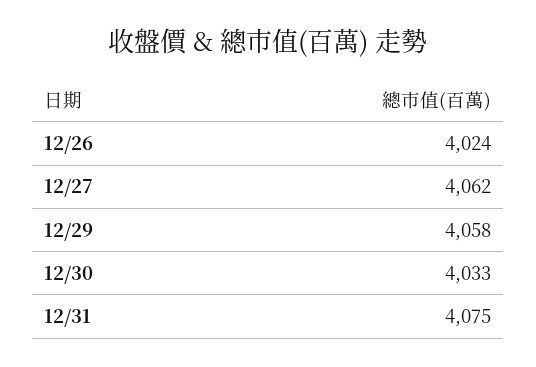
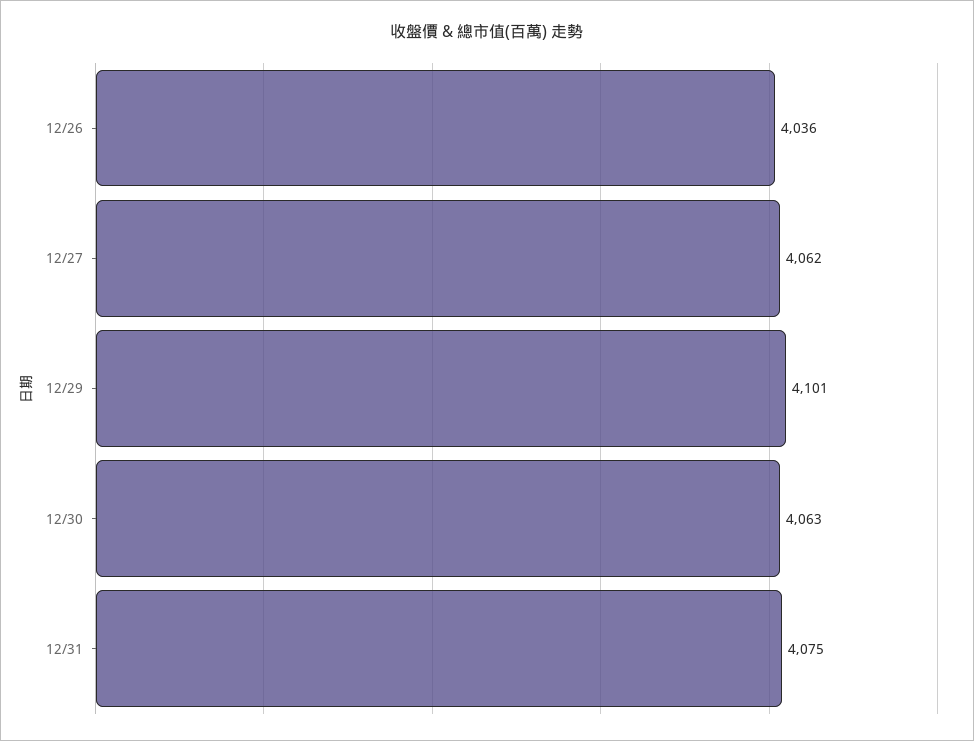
  {
-   "12/26": 4024,
+   "12/26": 4036,
    "12/27": 4062,
-   "12/29": 4058,
+   "12/29": 4101,
-   "12/30": 4033,
+   "12/30": 4063,
    "12/31": 4075
  }

